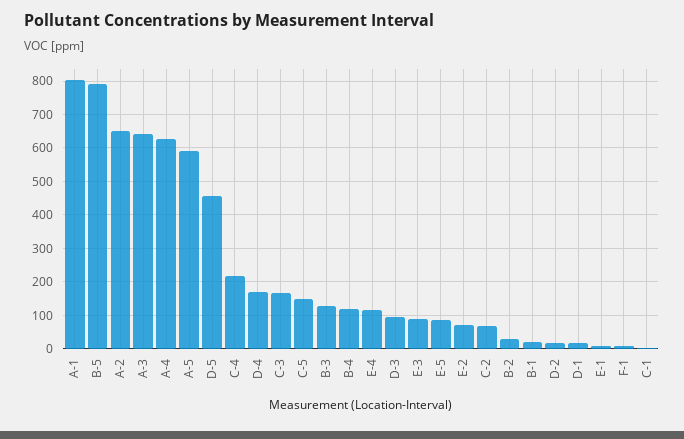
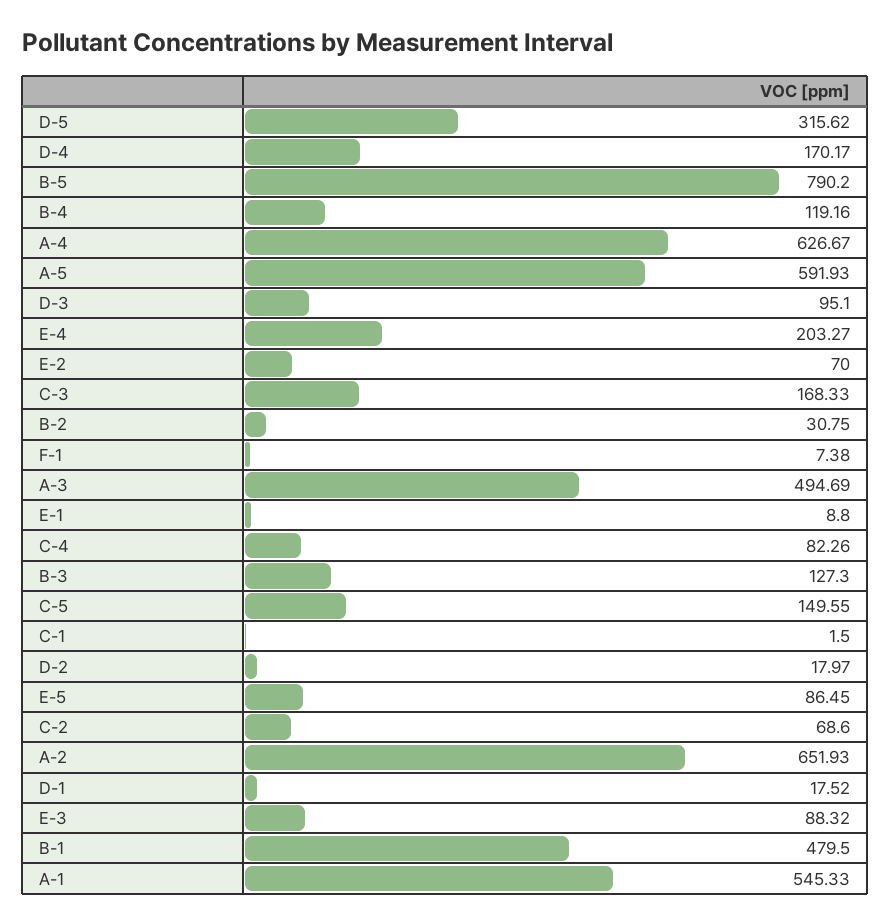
  {
-   "A-1": 800,
+   "A-1": 545.33,
    "B-5": 790.2,
    "A-2": 651.93,
-   "A-3": 640,
+   "A-3": 494.69,
    "A-4": 626.67,
    "A-5": 591.93,
-   "D-5": 460,
+   "D-5": 315.62,
-   "C-4": 220,
+   "C-4": 82.26,
    "D-4": 170.17,
    "C-3": 168.33,
    "C-5": 149.55,
    "B-3": 127.3,
    "B-4": 119.16,
-   "E-4": 120,
+   "E-4": 203.27,
    "D-3": 95.1,
    "E-3": 88.32,
    "E-5": 86.45,
    "E-2": 70,
    "C-2": 68.6,
    "B-2": 30.75,
-   "B-1": 20,
+   "B-1": 479.5,
    "D-2": 17.97,
    "D-1": 17.52,
    "E-1": 8.8,
    "F-1": 7.38,
    "C-1": 1.5
  }

